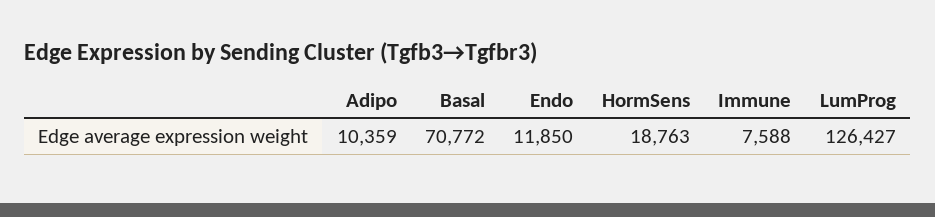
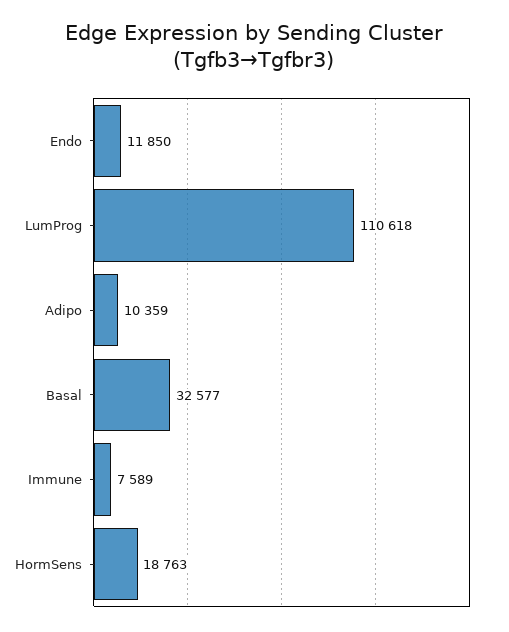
  {
    "Adipo": 10359,
-   "Basal": 70772,
+   "Basal": 32577,
    "Endo": 11850,
    "HormSens": 18763,
-   "Immune": 7588,
+   "Immune": 7589,
-   "LumProg": 126427
+   "LumProg": 110618
  }

